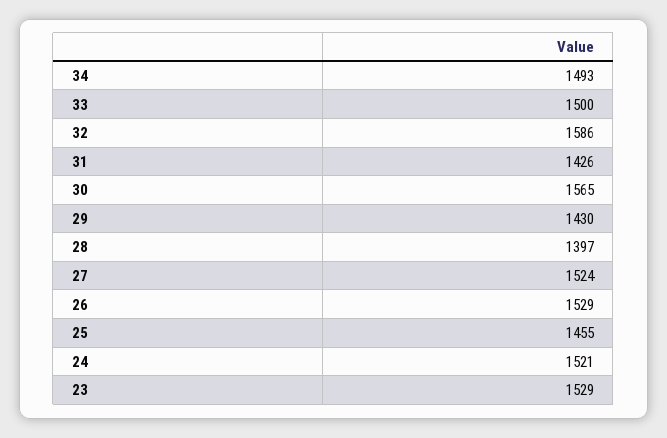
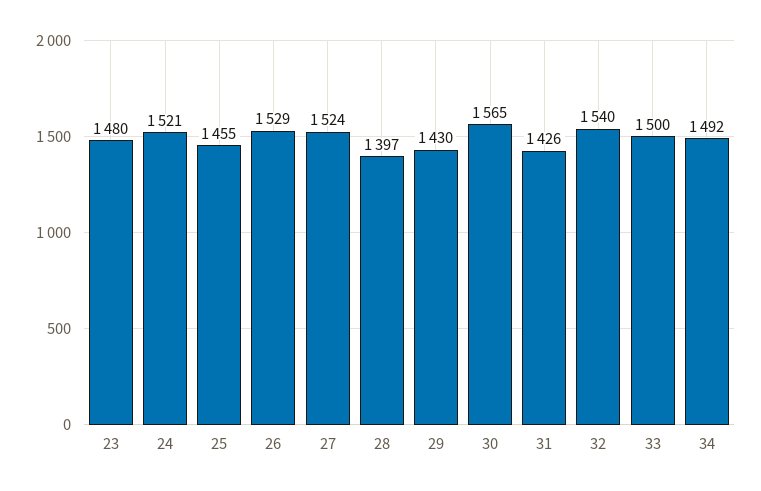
  {
-   "34": 1493,
+   "34": 1492,
    "33": 1500,
-   "32": 1586,
+   "32": 1540,
    "31": 1426,
    "30": 1565,
    "29": 1430,
    "28": 1397,
    "27": 1524,
    "26": 1529,
    "25": 1455,
    "24": 1521,
-   "23": 1529
+   "23": 1480
  }

